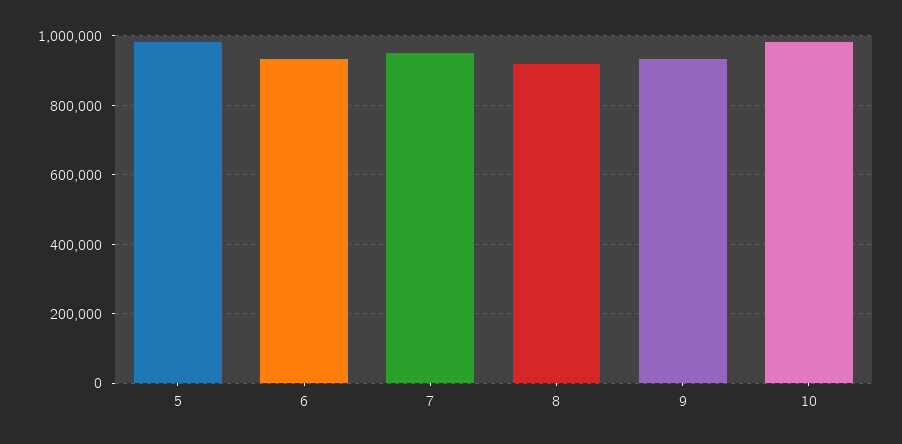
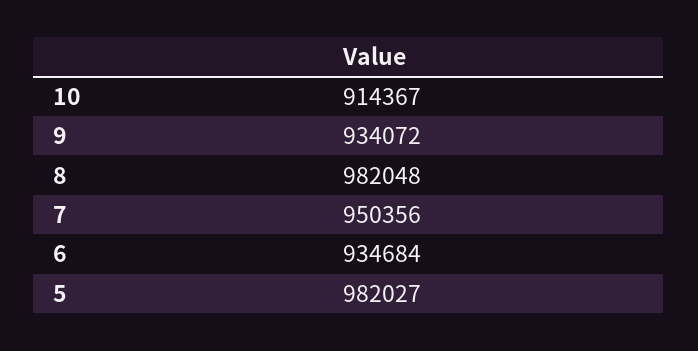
  {
    "5": 982027,
    "6": 934684,
    "7": 950356,
-   "8": 920000,
+   "8": 982048,
    "9": 934072,
-   "10": 980000
+   "10": 914367
  }

